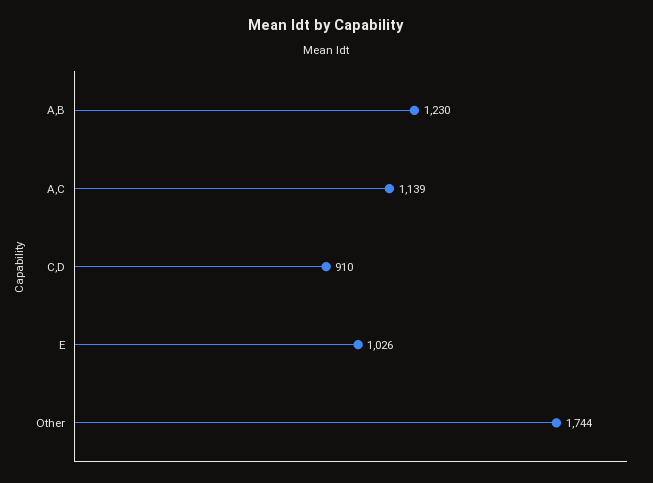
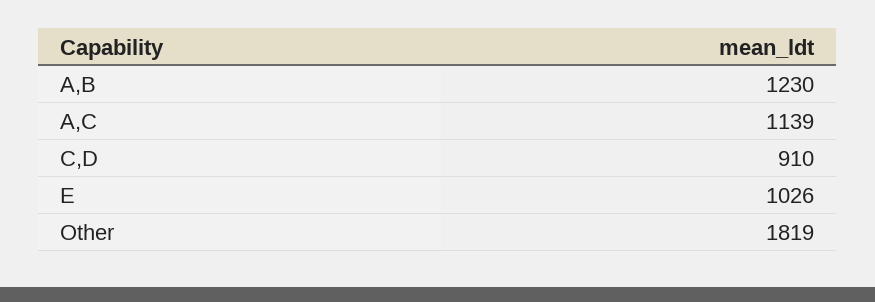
  {
    "A,B": 1230,
    "A,C": 1139,
    "C,D": 910,
    "E": 1026,
-   "Other": 1744
+   "Other": 1819
  }

